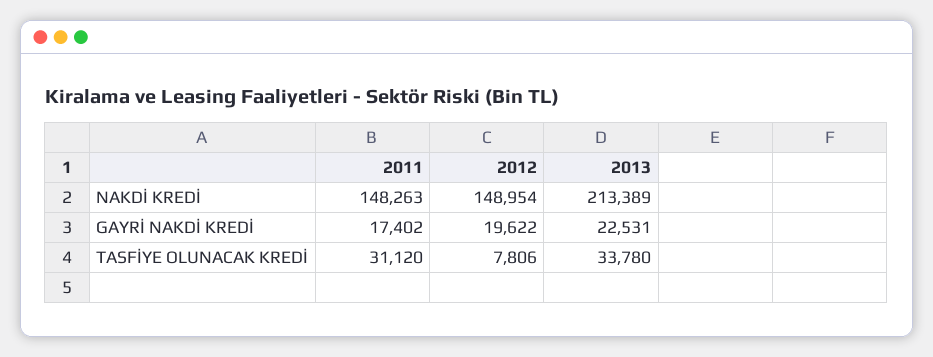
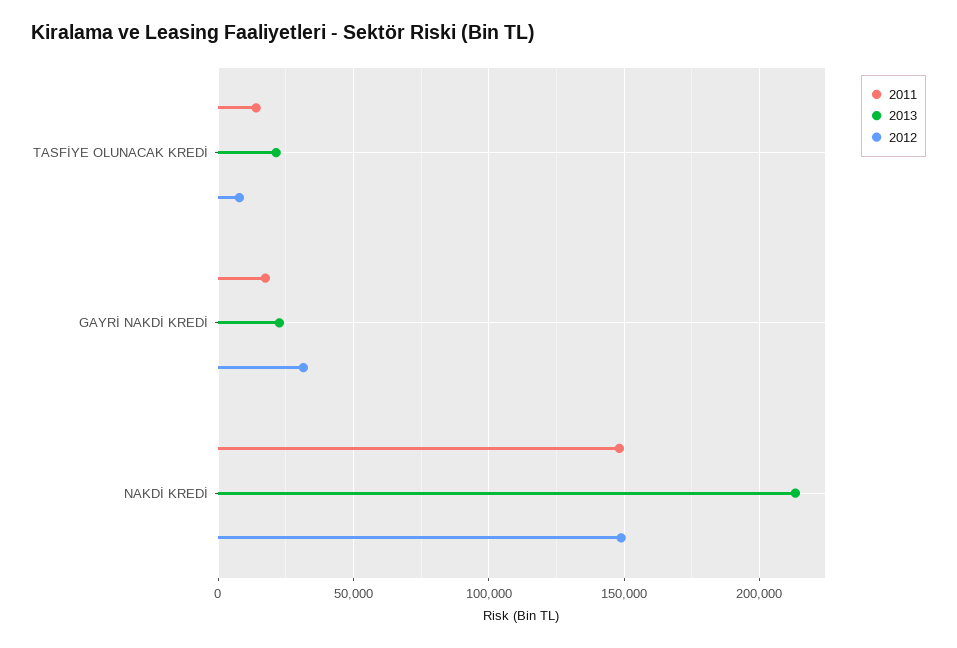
  {
    "2011": {
      "NAKDİ KREDİ": 148263,
      "GAYRİ NAKDİ KREDİ": 17402,
-     "TASFİYE OLUNACAK KREDİ": 31120
+     "TASFİYE OLUNACAK KREDİ": 15000
    },
    "2012": {
      "NAKDİ KREDİ": 148954,
-     "GAYRİ NAKDİ KREDİ": 19622,
+     "GAYRİ NAKDİ KREDİ": 30000,
      "TASFİYE OLUNACAK KREDİ": 7806
    },
    "2013": {
      "NAKDİ KREDİ": 213389,
      "GAYRİ NAKDİ KREDİ": 22531,
-     "TASFİYE OLUNACAK KREDİ": 33780
+     "TASFİYE OLUNACAK KREDİ": 20000
    }
  }

